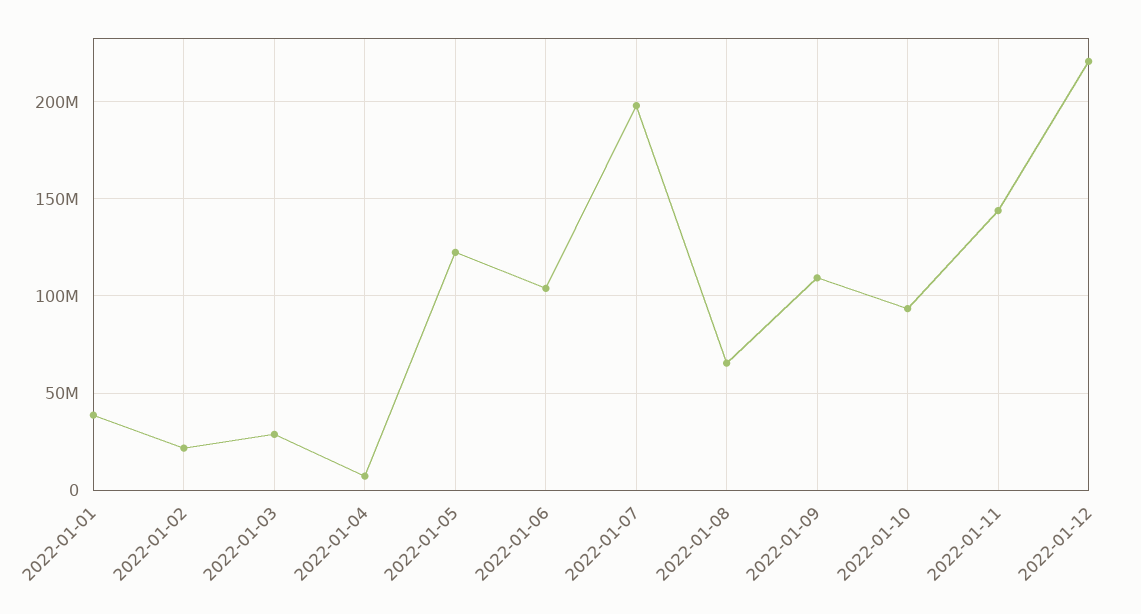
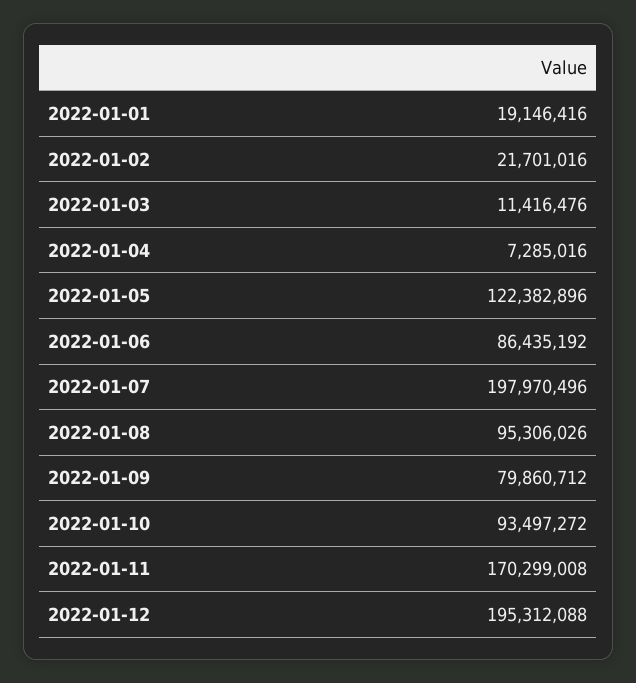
  {
-   "2022-01-01": 40000000,
+   "2022-01-01": 19146416,
    "2022-01-02": 21701016,
-   "2022-01-03": 30000000,
+   "2022-01-03": 11416476,
    "2022-01-04": 7285016,
    "2022-01-05": 122382896,
-   "2022-01-06": 105000000,
+   "2022-01-06": 86435192,
    "2022-01-07": 197970496,
-   "2022-01-08": 65000000,
+   "2022-01-08": 95306026,
-   "2022-01-09": 110000000,
+   "2022-01-09": 79860712,
    "2022-01-10": 93497272,
-   "2022-01-11": 145000000,
+   "2022-01-11": 170299008,
-   "2022-01-12": 220000000
+   "2022-01-12": 195312088
  }

